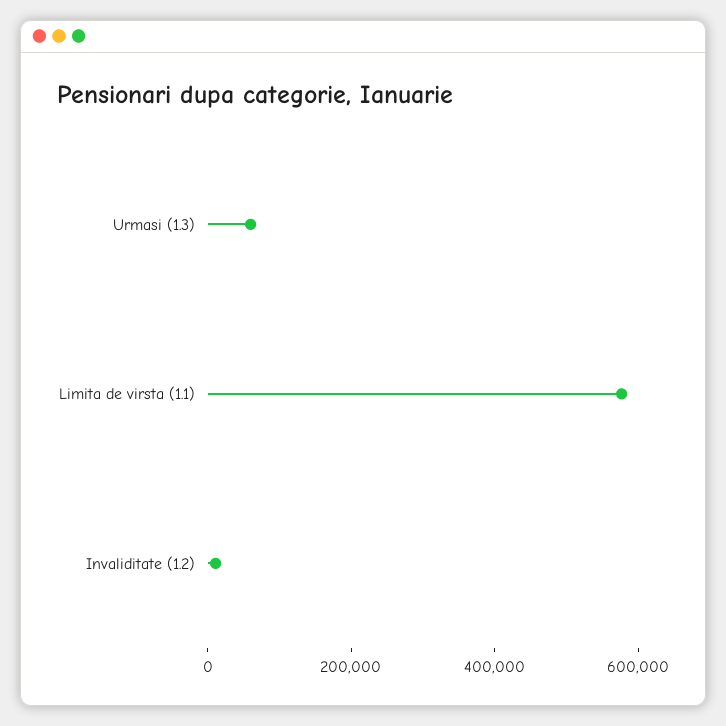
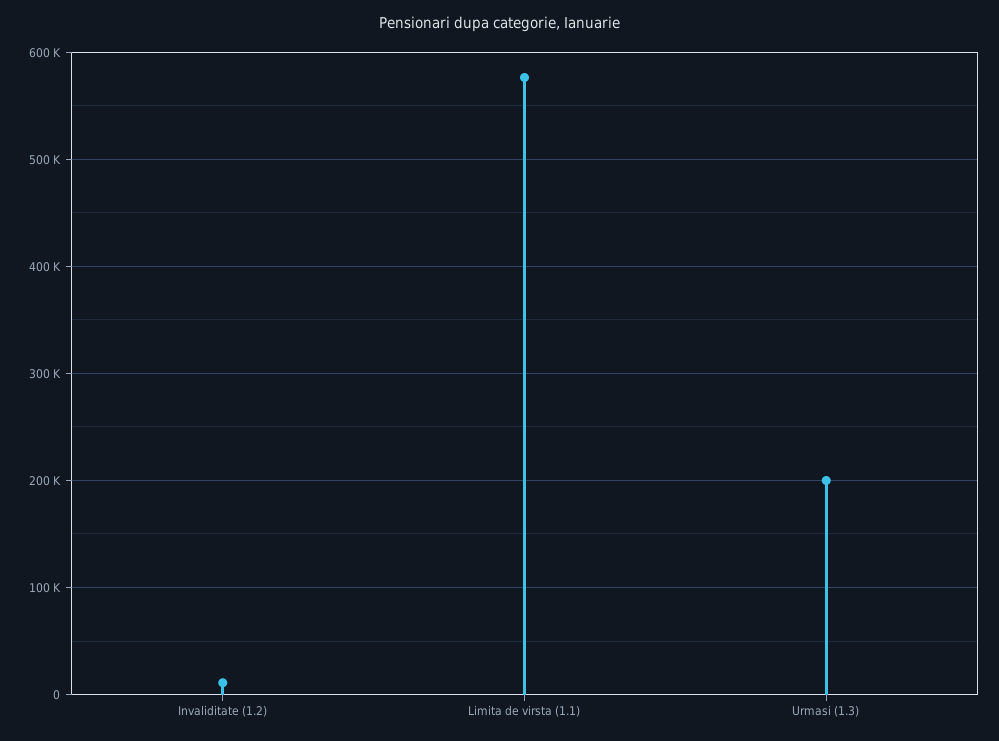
  {
-   "Urmasi (1.3)": 50000,
+   "Urmasi (1.3)": 200000,
    "Limita de virsta (1.1)": 580000,
    "Invaliditate (1.2)": 10000
  }

